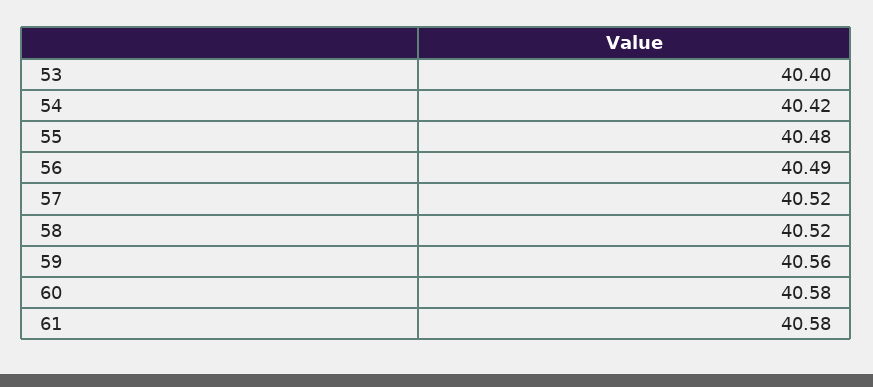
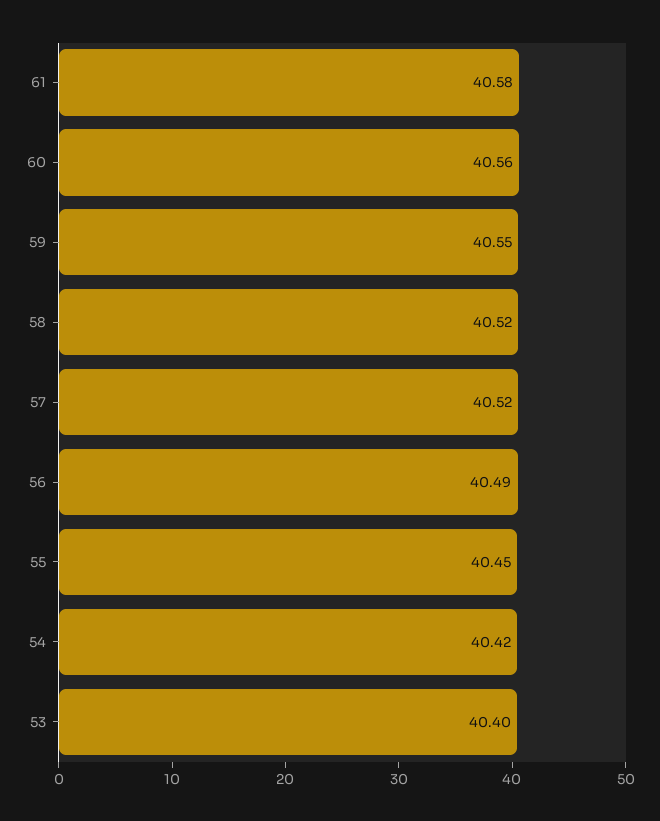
  {
    "53": 40.4,
    "54": 40.42,
-   "55": 40.48,
+   "55": 40.45,
    "56": 40.49,
    "57": 40.52,
    "58": 40.52,
-   "59": 40.56,
+   "59": 40.55,
-   "60": 40.58,
+   "60": 40.56,
    "61": 40.58
  }

